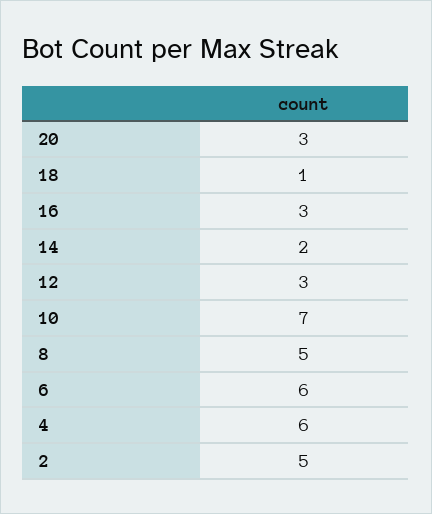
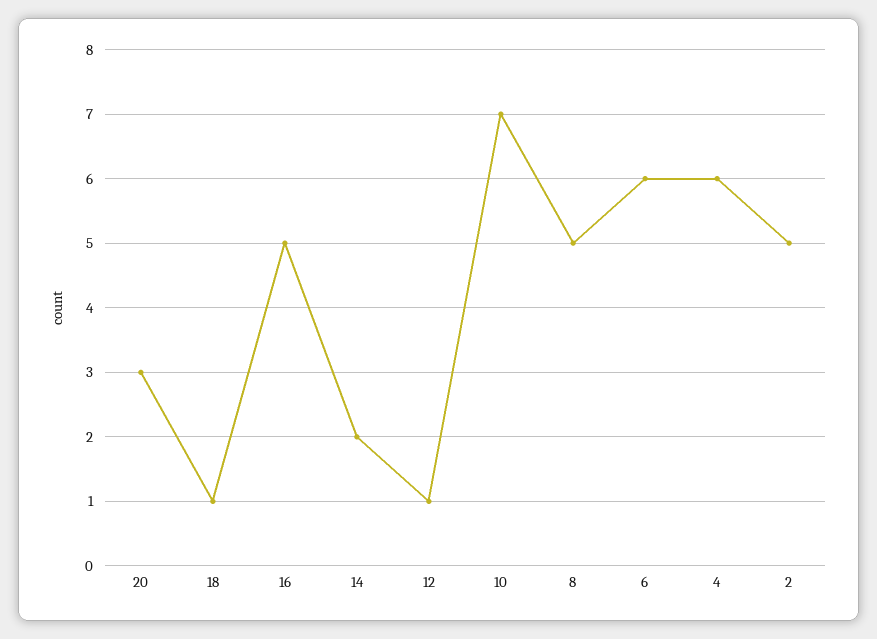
  {
    "20": 3,
    "18": 1,
-   "16": 3,
+   "16": 5,
    "14": 2,
-   "12": 3,
+   "12": 1,
    "10": 7,
    "8": 5,
    "6": 6,
    "4": 6,
    "2": 5
  }

